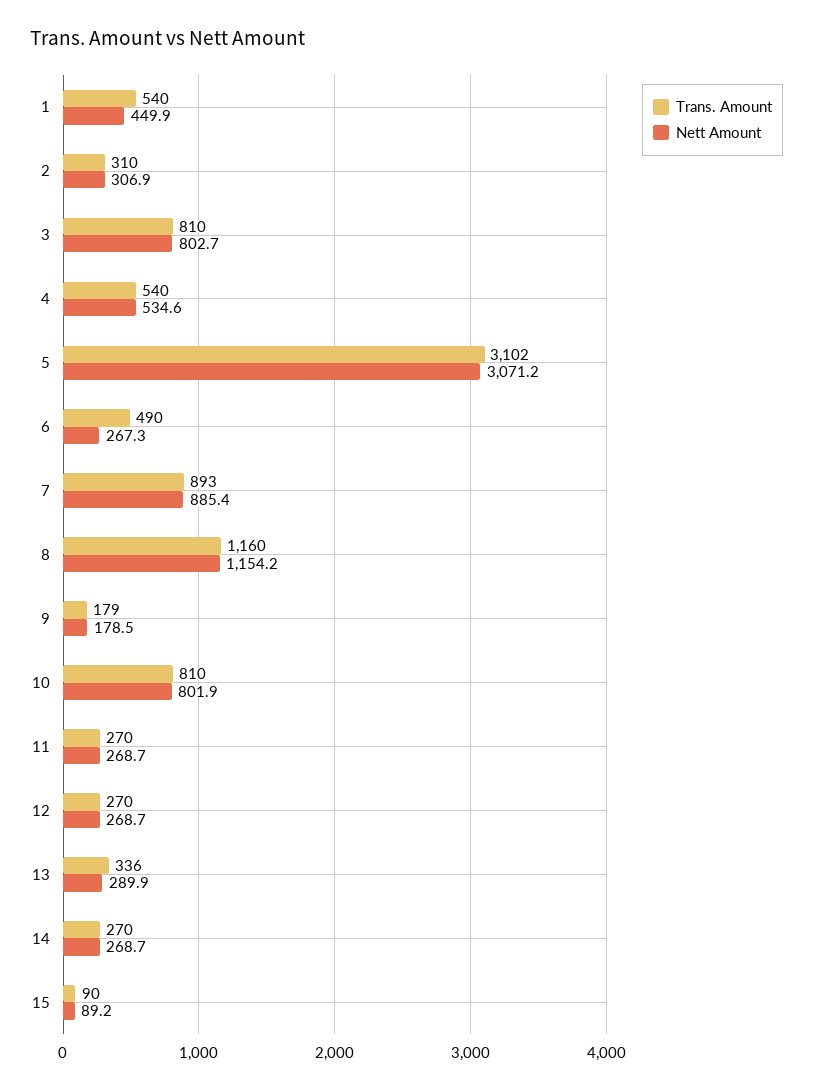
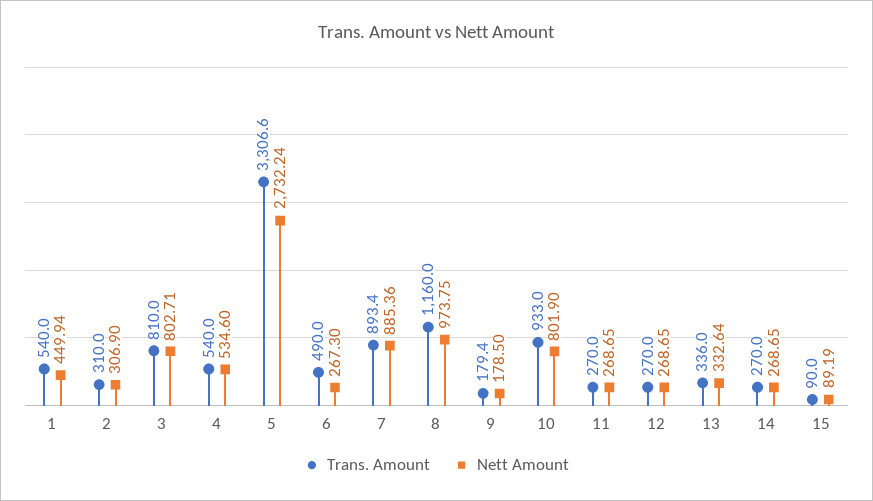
  {
    "Trans. Amount": {
      "1": 540,
      "2": 310,
      "3": 810,
      "4": 540,
-     "5": 3102,
+     "5": 3306.6,
      "6": 490,
      "7": 893.4,
      "8": 1160,
      "9": 179.4,
-     "10": 810,
+     "10": 933,
      "11": 270,
      "12": 270,
      "13": 336,
      "14": 270,
      "15": 90
    },
    "Nett Amount": {
      "1": 449.94,
      "2": 306.9,
      "3": 802.71,
      "4": 534.6,
-     "5": 3071.2,
+     "5": 2732.24,
      "6": 267.3,
      "7": 885.36,
-     "8": 1154.2,
+     "8": 973.75,
      "9": 178.5,
      "10": 801.9,
      "11": 268.65,
      "12": 268.65,
-     "13": 289.9,
+     "13": 332.64,
      "14": 268.65,
      "15": 89.19
    }
  }

